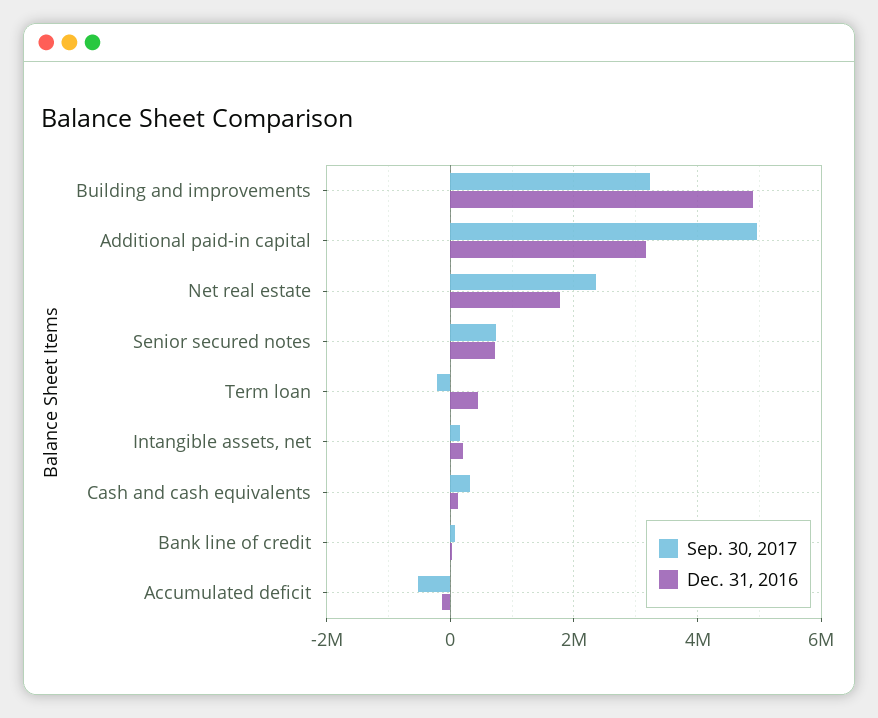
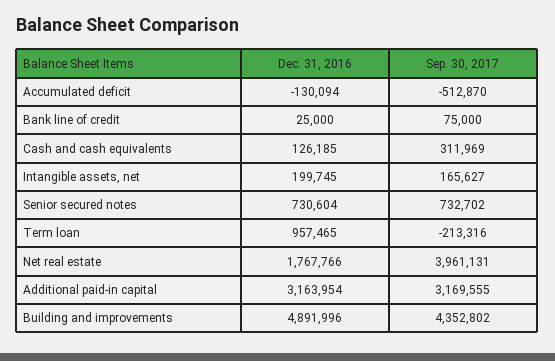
  {
    "Sep. 30, 2017": {
-     "Building and improvements": 3200000,
+     "Building and improvements": 4352802,
-     "Additional paid-in capital": 5000000,
+     "Additional paid-in capital": 3169555,
-     "Net real estate": 2400000,
+     "Net real estate": 3961131,
      "Senior secured notes": 732702,
      "Term loan": -213316,
      "Intangible assets, net": 165627,
      "Cash and cash equivalents": 311969,
      "Bank line of credit": 75000,
      "Accumulated deficit": -512870
    },
    "Dec. 31, 2016": {
      "Building and improvements": 4891996,
      "Additional paid-in capital": 3163954,
      "Net real estate": 1767766,
      "Senior secured notes": 730604,
-     "Term loan": 400000,
+     "Term loan": 957465,
      "Intangible assets, net": 199745,
      "Cash and cash equivalents": 126185,
      "Bank line of credit": 25000,
      "Accumulated deficit": -130094
    }
  }

